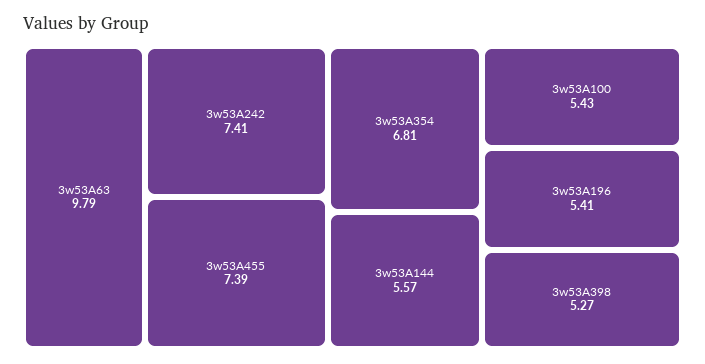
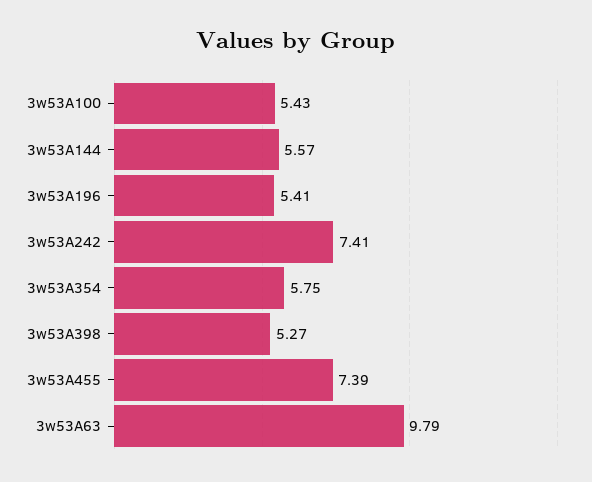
  {
    "3w53A63": 9.79,
    "3w53A242": 7.41,
    "3w53A455": 7.39,
-   "3w53A354": 6.81,
+   "3w53A354": 5.75,
    "3w53A144": 5.57,
    "3w53A100": 5.43,
    "3w53A196": 5.41,
    "3w53A398": 5.27
  }

